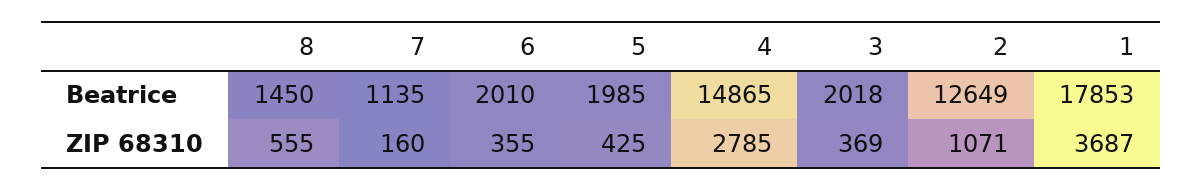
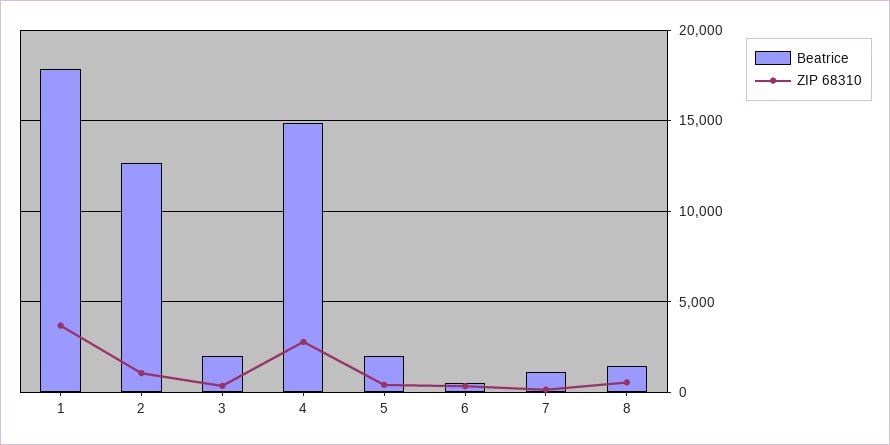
  {
    "Beatrice": {
      "8": 1450,
      "7": 1135,
-     "6": 2010,
+     "6": 500,
      "5": 1985,
      "4": 14865,
      "3": 2018,
      "2": 12649,
      "1": 17853
    },
    "ZIP 68310": {
      "8": 555,
      "7": 160,
      "6": 355,
      "5": 425,
      "4": 2785,
      "3": 369,
      "2": 1071,
      "1": 3687
    }
  }

